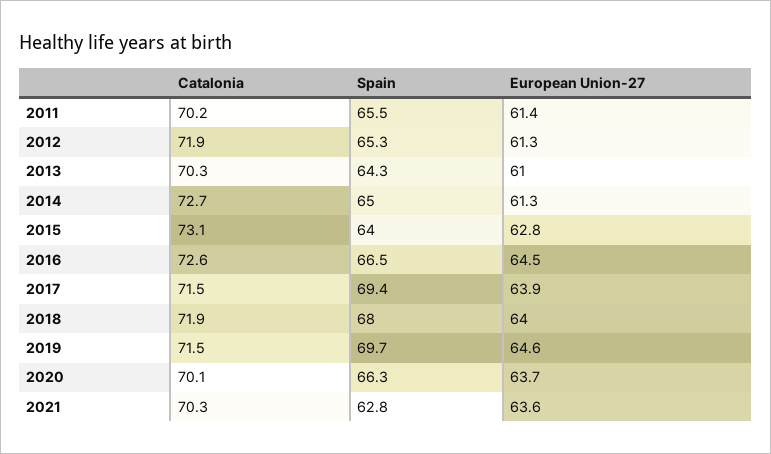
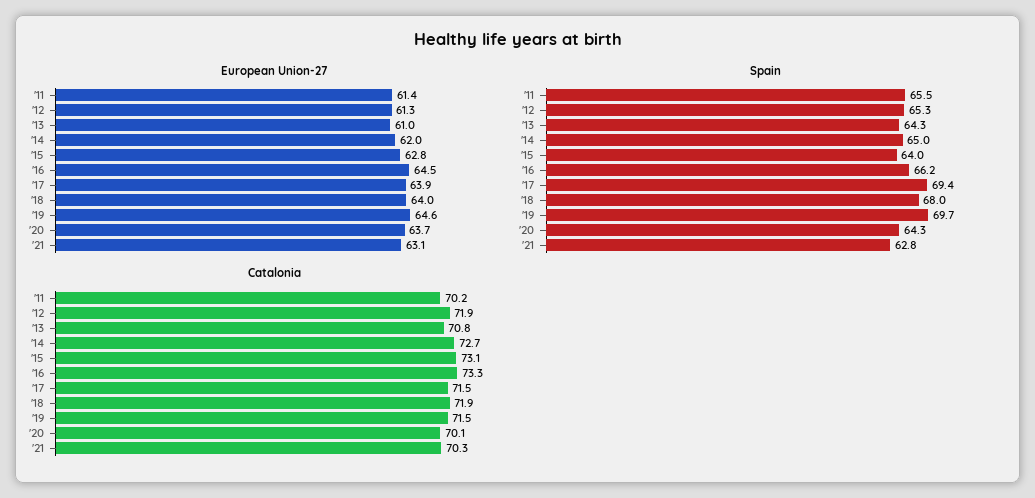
  {
    "Catalonia": {
      "2011": 70.2,
      "2012": 71.9,
-     "2013": 70.3,
+     "2013": 70.8,
      "2014": 72.7,
      "2015": 73.1,
-     "2016": 72.6,
+     "2016": 73.3,
      "2017": 71.5,
      "2018": 71.9,
      "2019": 71.5,
      "2020": 70.1,
      "2021": 70.3
    },
    "Spain": {
      "2011": 65.5,
      "2012": 65.3,
      "2013": 64.3,
      "2014": 65,
      "2015": 64,
-     "2016": 66.5,
+     "2016": 66.2,
      "2017": 69.4,
      "2018": 68,
      "2019": 69.7,
-     "2020": 66.3,
+     "2020": 64.3,
      "2021": 62.8
    },
    "European Union-27": {
      "2011": 61.4,
      "2012": 61.3,
      "2013": 61,
-     "2014": 61.3,
+     "2014": 62,
      "2015": 62.8,
      "2016": 64.5,
      "2017": 63.9,
      "2018": 64,
      "2019": 64.6,
      "2020": 63.7,
-     "2021": 63.6
+     "2021": 63.1
    }
  }

